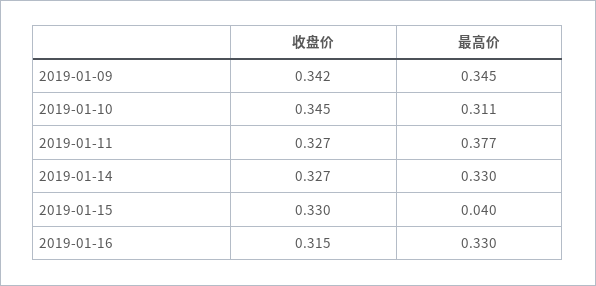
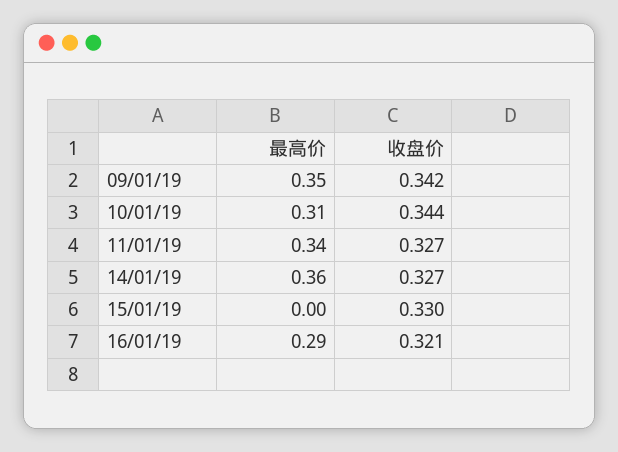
  {
    "收盘价": {
      "2019-01-09": 0.342,
-     "2019-01-10": 0.345,
+     "2019-01-10": 0.344,
      "2019-01-11": 0.327,
      "2019-01-14": 0.327,
      "2019-01-15": 0.33,
-     "2019-01-16": 0.315
+     "2019-01-16": 0.321
    },
    "最高价": {
      "2019-01-09": 0.345,
      "2019-01-10": 0.311,
-     "2019-01-11": 0.377,
+     "2019-01-11": 0.34,
-     "2019-01-14": 0.33,
+     "2019-01-14": 0.36,
-     "2019-01-15": 0.04,
+     "2019-01-15": 0,
-     "2019-01-16": 0.33
+     "2019-01-16": 0.29
    }
  }

